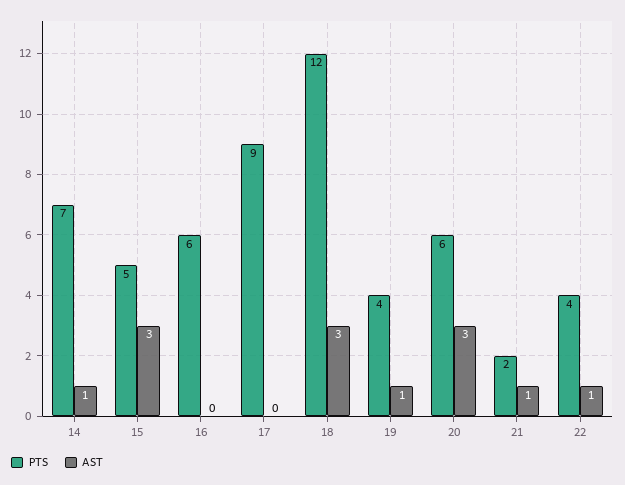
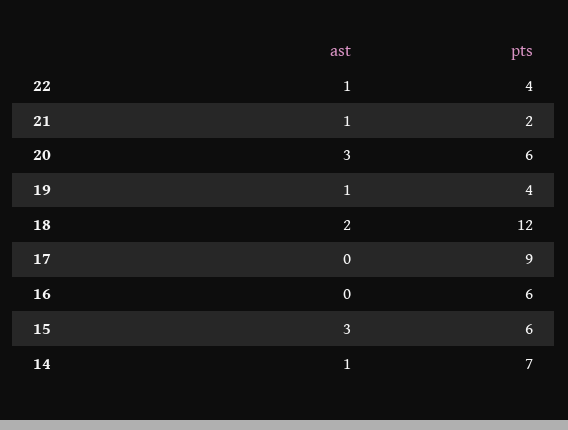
  {
    "PTS": {
      "14": 7,
-     "15": 5,
+     "15": 6,
      "16": 6,
      "17": 9,
      "18": 12,
      "19": 4,
      "20": 6,
      "21": 2,
      "22": 4
    },
    "AST": {
      "14": 1,
      "15": 3,
      "16": 0,
      "17": 0,
-     "18": 3,
+     "18": 2,
      "19": 1,
      "20": 3,
      "21": 1,
      "22": 1
    }
  }

